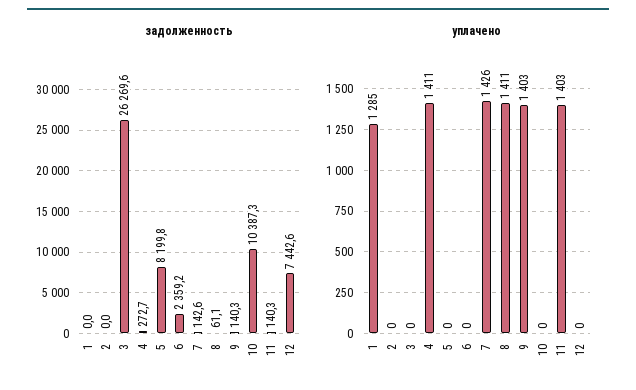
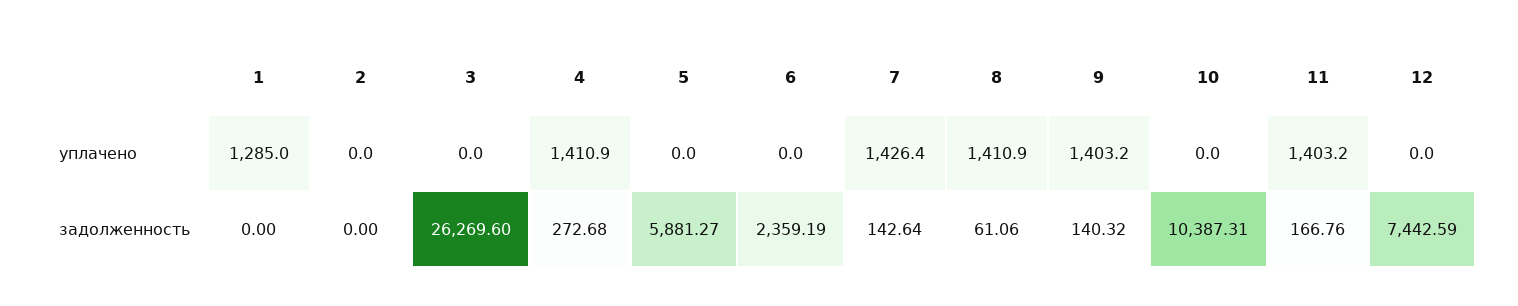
  {
    "задолженность": {
      "1": 0,
      "2": 0,
      "3": 26269.6,
      "4": 272.68,
-     "5": 8199.8,
+     "5": 5881.27,
      "6": 2359.19,
      "7": 142.64,
      "8": 61.06,
      "9": 140.32,
      "10": 10387.31,
-     "11": 140.3,
+     "11": 166.76,
      "12": 7442.59
    },
    "уплачено": {
      "1": 1285,
      "2": 0,
      "3": 0,
      "4": 1410.9,
      "5": 0,
      "6": 0,
      "7": 1426.4,
      "8": 1410.9,
      "9": 1403.2,
      "10": 0,
      "11": 1403.2,
      "12": 0
    }
  }

